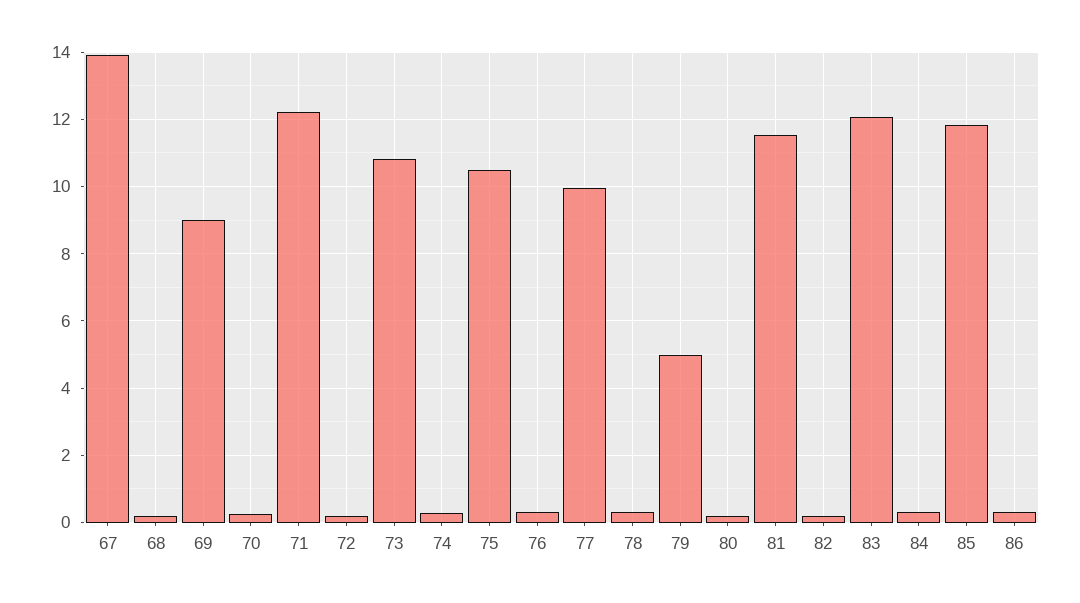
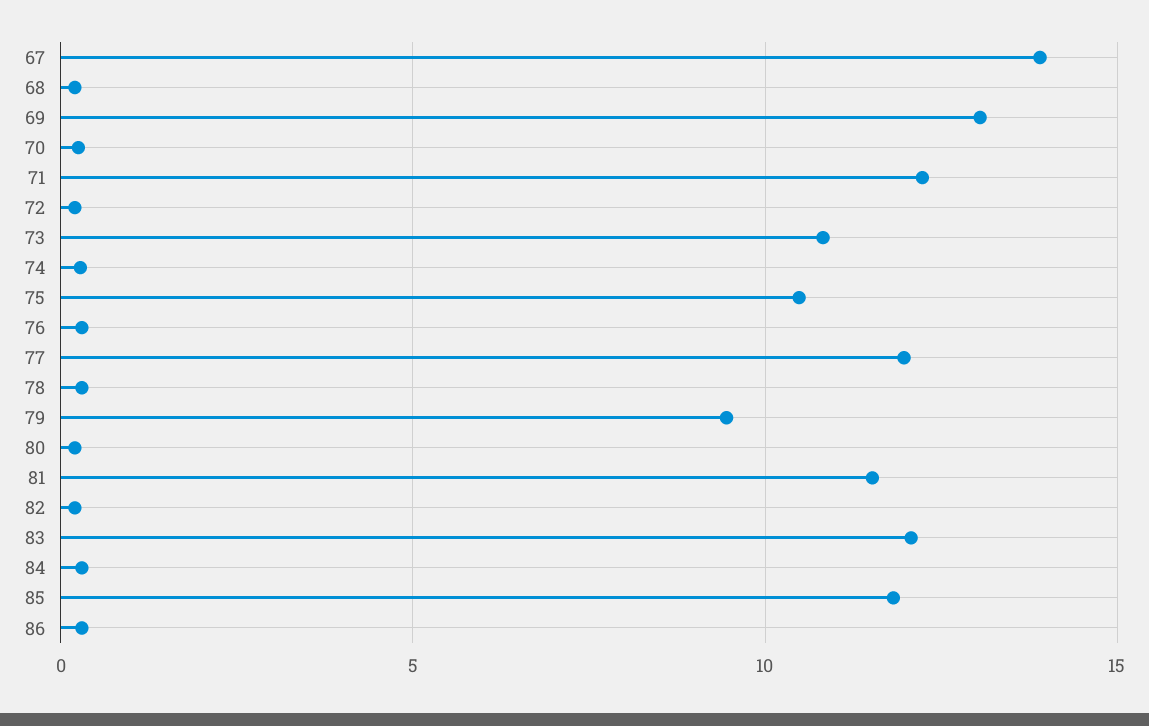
  {
    "67": 14,
    "68": 0.2,
-   "69": 9,
+   "69": 13,
    "70": 0.2,
    "71": 12.2,
    "72": 0.2,
    "73": 10.8,
    "74": 0.2,
    "75": 10.4,
    "76": 0.4,
-   "77": 10,
+   "77": 12,
    "78": 0.4,
-   "79": 5,
+   "79": 9.5,
    "80": 0.2,
    "81": 11.6,
    "82": 0.2,
    "83": 12,
    "84": 0.4,
    "85": 11.8,
    "86": 0.4
  }

